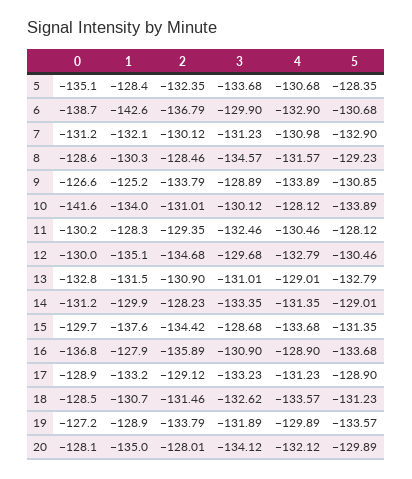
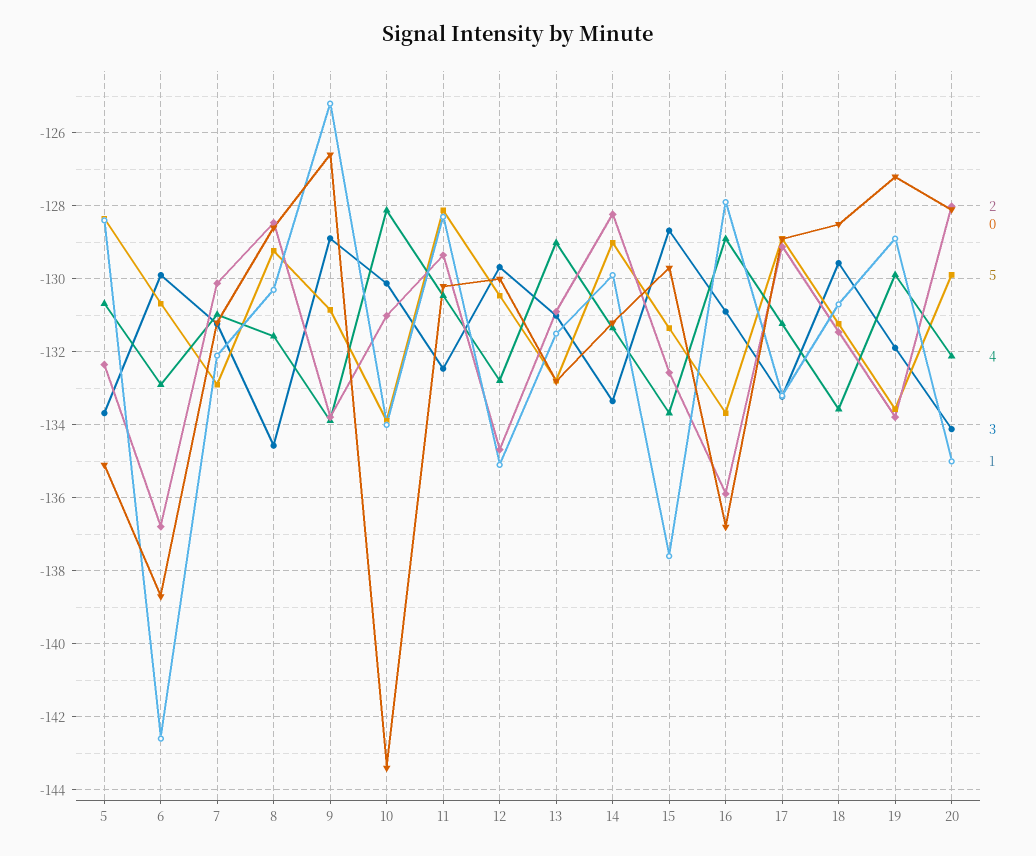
  {
    "0": {
      "5": -135.1,
      "6": -138.7,
      "7": -131.2,
      "8": -128.6,
      "9": -126.6,
-     "10": -141.6,
+     "10": -143.4,
      "11": -130.2,
      "12": -130,
      "13": -132.8,
      "14": -131.2,
      "15": -129.7,
      "16": -136.8,
      "17": -128.9,
      "18": -128.5,
      "19": -127.2,
      "20": -128.1
    },
    "1": {
      "5": -128.4,
      "6": -142.6,
      "7": -132.1,
      "8": -130.3,
      "9": -125.2,
      "10": -134,
      "11": -128.3,
      "12": -135.1,
      "13": -131.5,
      "14": -129.9,
      "15": -137.6,
      "16": -127.9,
      "17": -133.2,
      "18": -130.7,
      "19": -128.9,
      "20": -135
    },
    "2": {
      "5": -132.35,
      "6": -136.79,
      "7": -130.12,
      "8": -128.46,
      "9": -133.79,
      "10": -131.01,
      "11": -129.35,
      "12": -134.68,
      "13": -130.9,
      "14": -128.23,
-     "15": -134.42,
+     "15": -132.6,
      "16": -135.89,
      "17": -129.12,
      "18": -131.46,
      "19": -133.79,
      "20": -128.01
    },
    "3": {
      "5": -133.68,
      "6": -129.9,
      "7": -131.23,
      "8": -134.57,
      "9": -128.89,
      "10": -130.12,
      "11": -132.46,
      "12": -129.68,
      "13": -131.01,
      "14": -133.35,
      "15": -128.68,
      "16": -130.9,
      "17": -133.23,
-     "18": -132.62,
+     "18": -129.6,
      "19": -131.89,
      "20": -134.12
    },
    "4": {
      "5": -130.68,
      "6": -132.9,
      "7": -130.98,
      "8": -131.57,
      "9": -133.89,
      "10": -128.12,
      "11": -130.46,
      "12": -132.79,
      "13": -129.01,
      "14": -131.35,
      "15": -133.68,
      "16": -128.9,
      "17": -131.23,
      "18": -133.57,
      "19": -129.89,
      "20": -132.12
    },
    "5": {
      "5": -128.35,
      "6": -130.68,
      "7": -132.9,
      "8": -129.23,
      "9": -130.85,
      "10": -133.89,
      "11": -128.12,
      "12": -130.46,
      "13": -132.79,
      "14": -129.01,
      "15": -131.35,
      "16": -133.68,
      "17": -128.9,
      "18": -131.23,
      "19": -133.57,
      "20": -129.89
    }
  }

